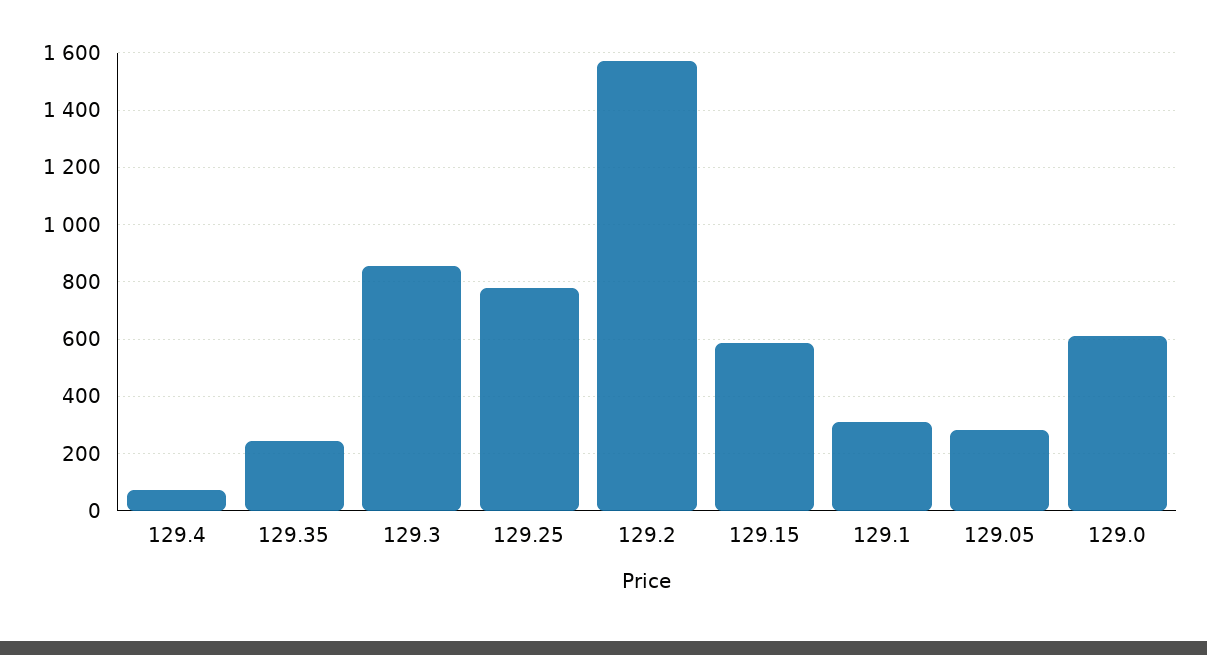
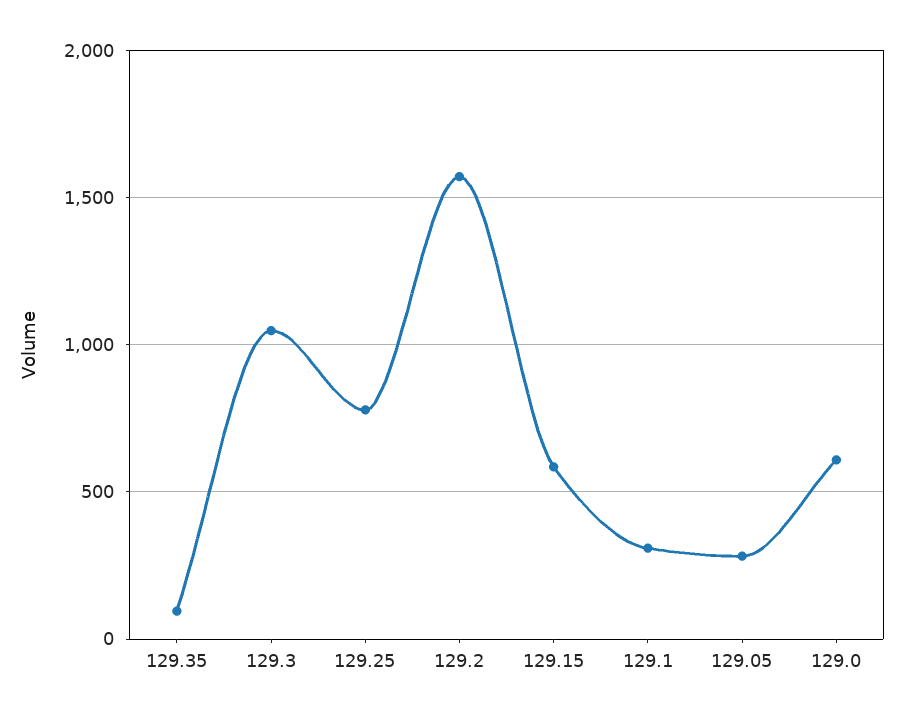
  {
-   "129.4": 75,
-   "129.35": 250,
+   "129.35": 100,
-   "129.3": 850,
+   "129.3": 1050,
    "129.25": 775,
    "129.2": 1575,
    "129.15": 575,
    "129.1": 300,
    "129.05": 275,
    "129.0": 600
  }

